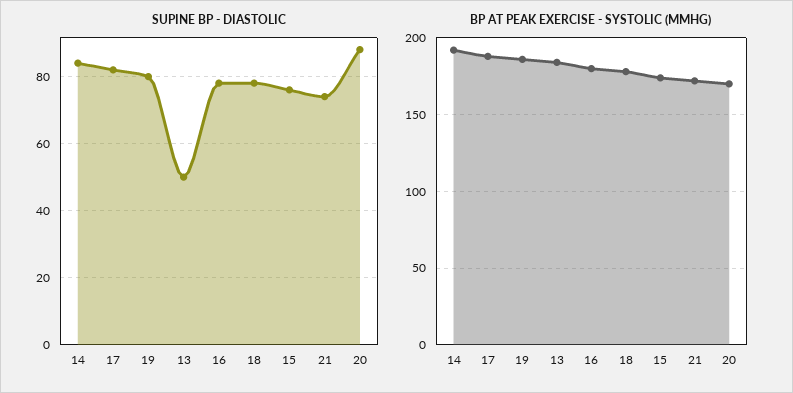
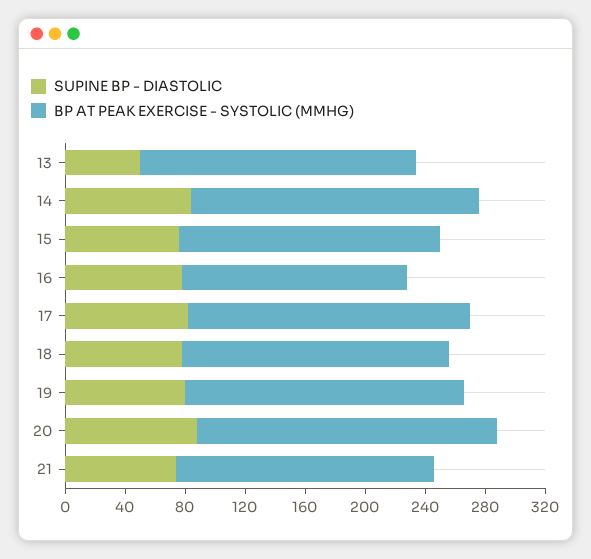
  {
    "SUPINE BP - DIASTOLIC": {
      "14": 85,
      "17": 80,
      "19": 80,
      "13": 50,
      "16": 80,
      "18": 80,
      "15": 75,
      "21": 75,
      "20": 90
    },
    "BP AT PEAK EXERCISE - SYSTOLIC (MMHG)": {
      "14": 190,
      "17": 190,
      "19": 185,
      "13": 185,
-     "16": 180,
+     "16": 150,
      "18": 180,
      "15": 175,
      "21": 170,
-     "20": 170
+     "20": 200
    }
  }

